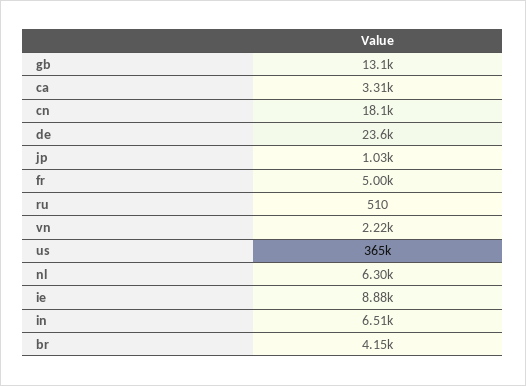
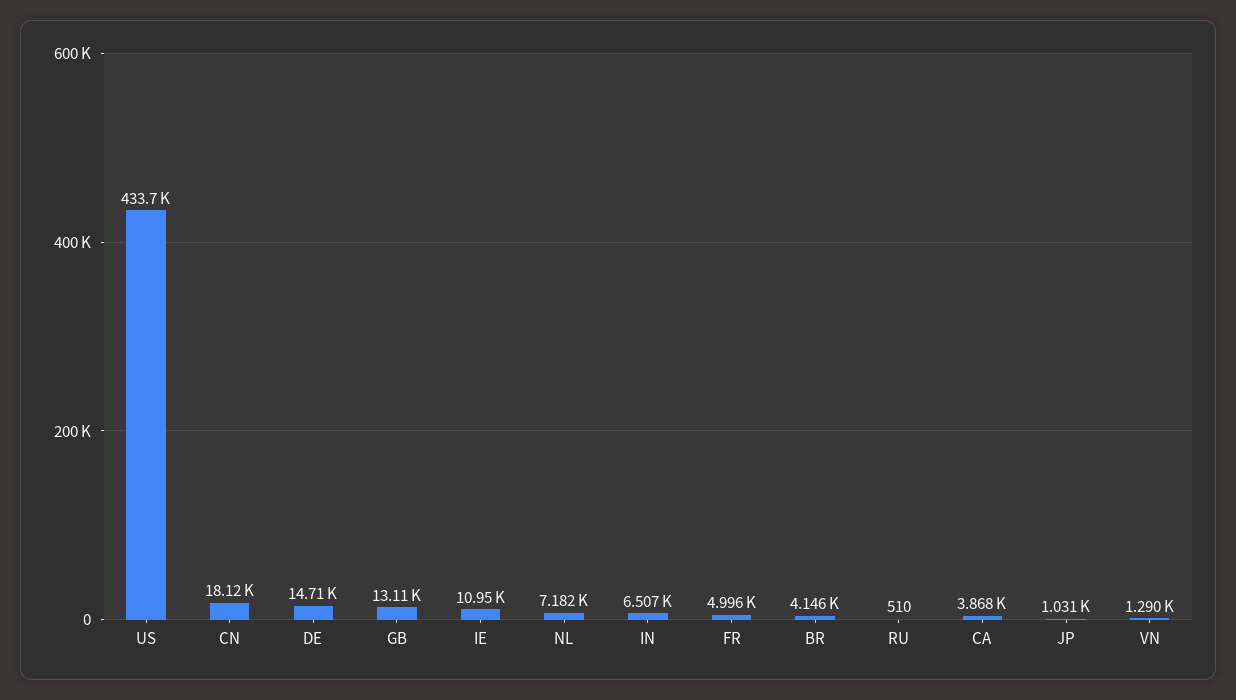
  {
    "gb": 13110,
-   "ca": 3310,
+   "ca": 3868,
    "cn": 18120,
-   "de": 23600,
+   "de": 14710,
    "jp": 1031,
    "fr": 4996,
    "ru": 510,
-   "vn": 2220,
+   "vn": 1290,
-   "us": 365000,
+   "us": 433700,
-   "nl": 6300,
+   "nl": 7182,
-   "ie": 8880,
+   "ie": 10950,
    "in": 6507,
    "br": 4146
  }

